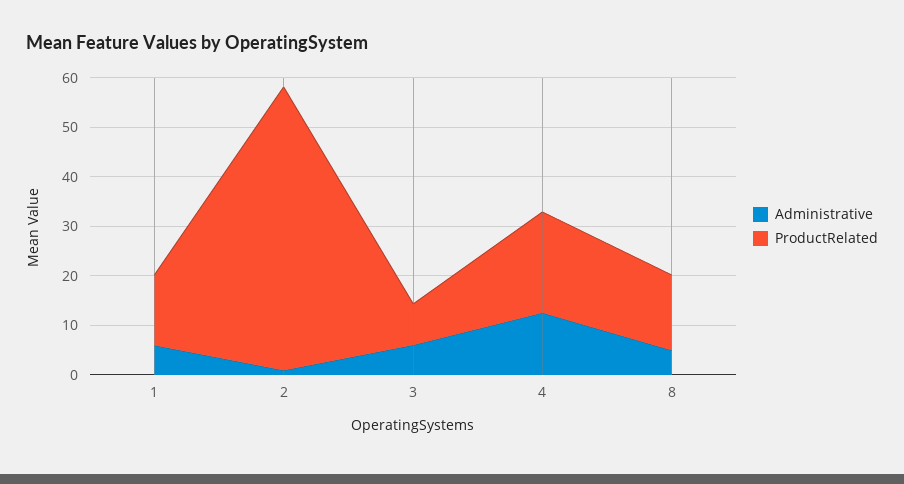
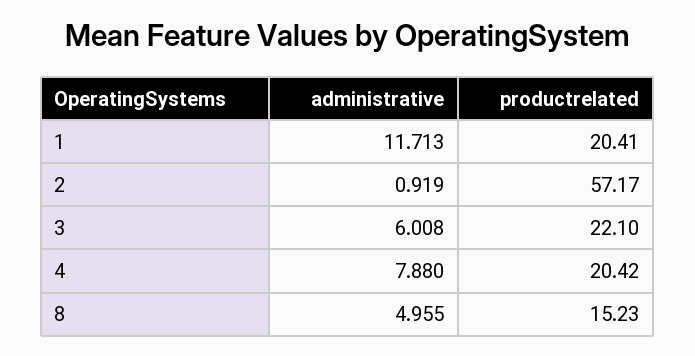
  {
    "Administrative": {
-     "1": 6,
+     "1": 11.713,
      "2": 0.919,
      "3": 6.008,
-     "4": 12,
+     "4": 7.88,
      "8": 4.955
    },
    "ProductRelated": {
-     "1": 14,
+     "1": 20.41,
      "2": 57.17,
-     "3": 8,
+     "3": 22.1,
      "4": 20.42,
      "8": 15.23
    }
  }

